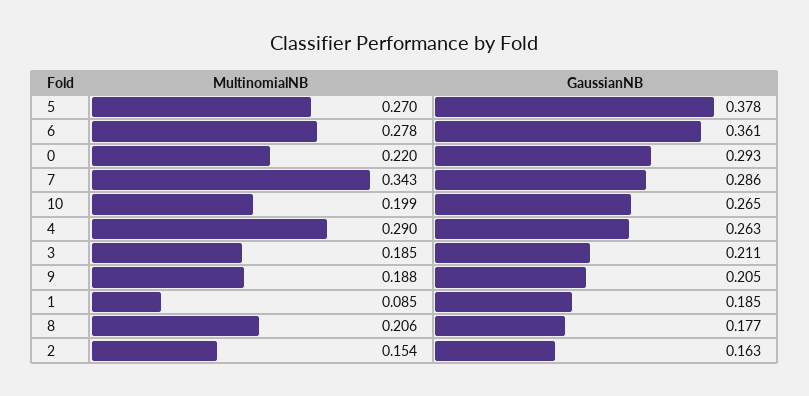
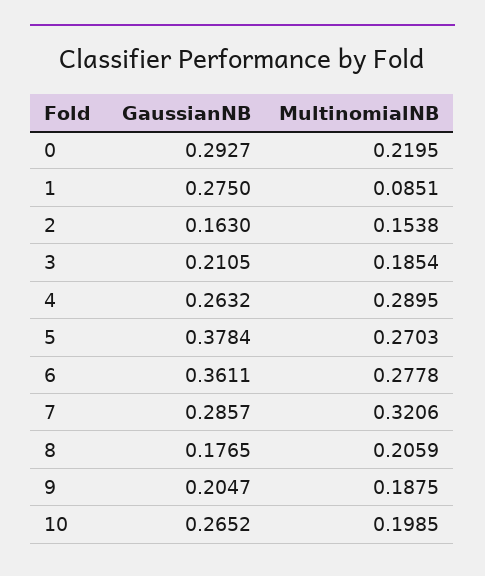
  {
    "MultinomialNB": {
      "5": 0.2703,
      "6": 0.2778,
      "0": 0.2195,
-     "7": 0.343,
+     "7": 0.3206,
      "10": 0.1985,
      "4": 0.2895,
      "3": 0.1854,
      "9": 0.1875,
      "1": 0.0851,
      "8": 0.2059,
      "2": 0.1538
    },
    "GaussianNB": {
      "5": 0.3784,
      "6": 0.3611,
      "0": 0.2927,
      "7": 0.2857,
      "10": 0.2652,
      "4": 0.2632,
      "3": 0.2105,
      "9": 0.2047,
-     "1": 0.185,
+     "1": 0.275,
      "8": 0.1765,
      "2": 0.163
    }
  }

